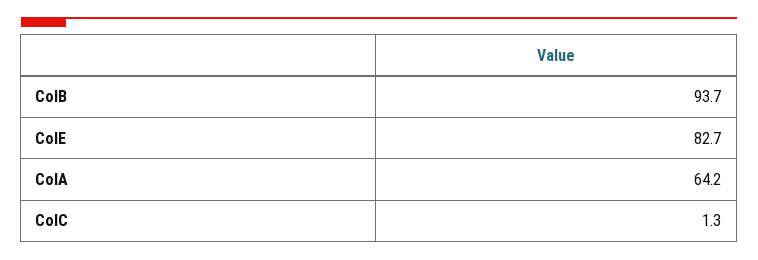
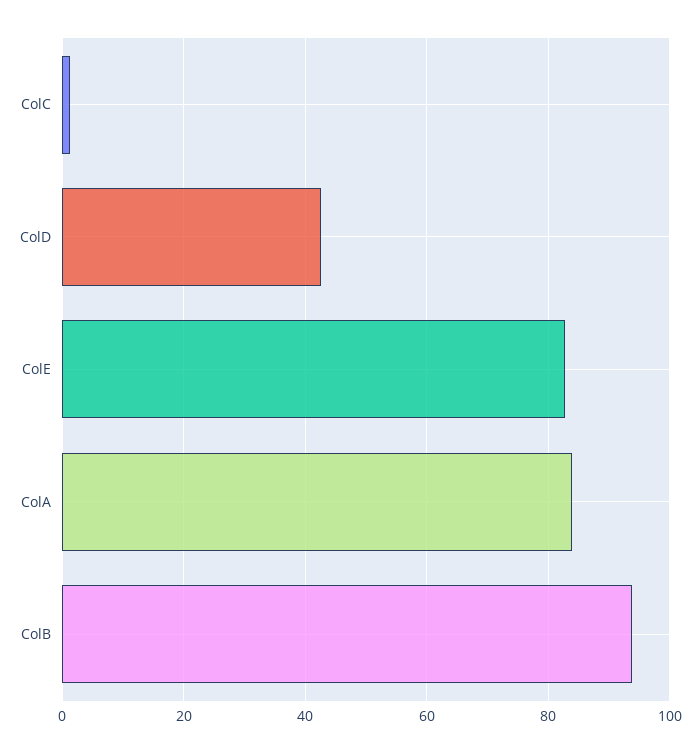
  {
    "ColB": 93.7,
    "ColE": 82.7,
-   "ColA": 64.2,
+   "ColA": 84,
-   "ColC": 1.3
+   "ColC": 1.3,
+   "ColD": 42
  }

